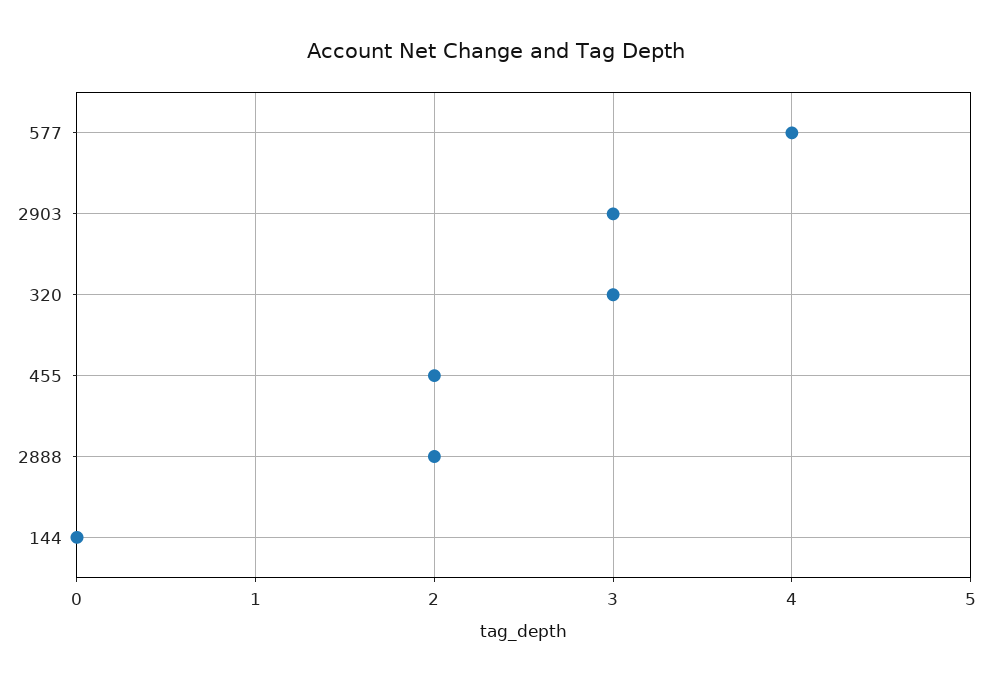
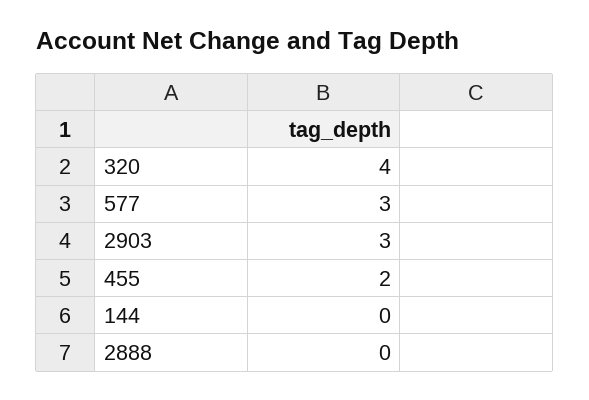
  {
-   "577": 4,
+   "577": 3,
    "2903": 3,
-   "320": 3,
+   "320": 4,
    "455": 2,
-   "2888": 2,
+   "2888": 0,
    "144": 0
  }

